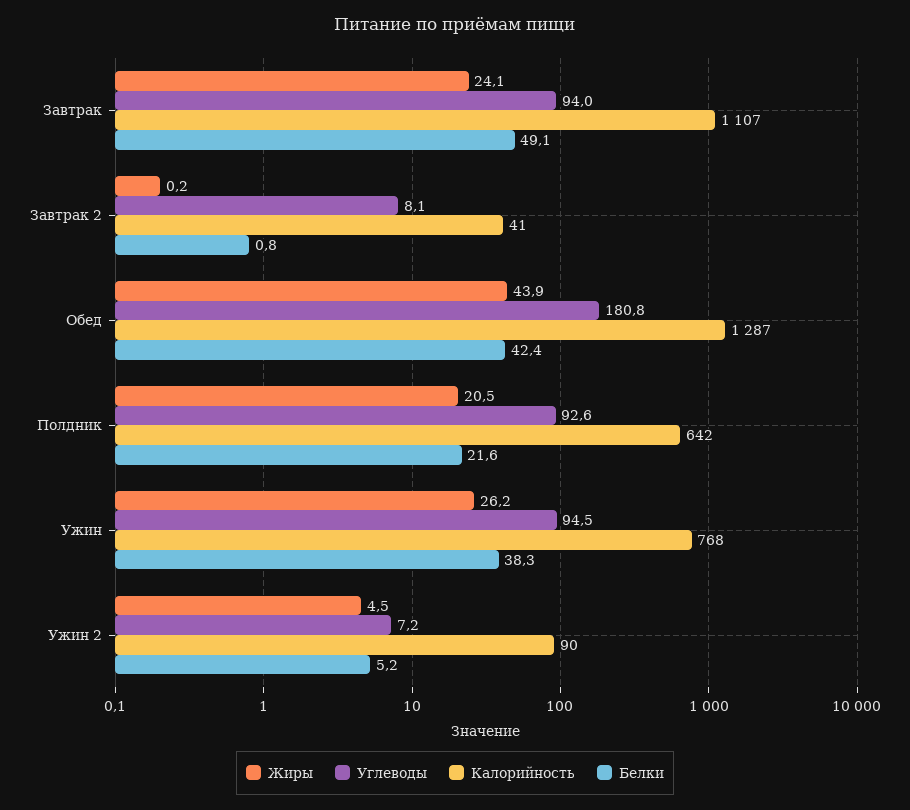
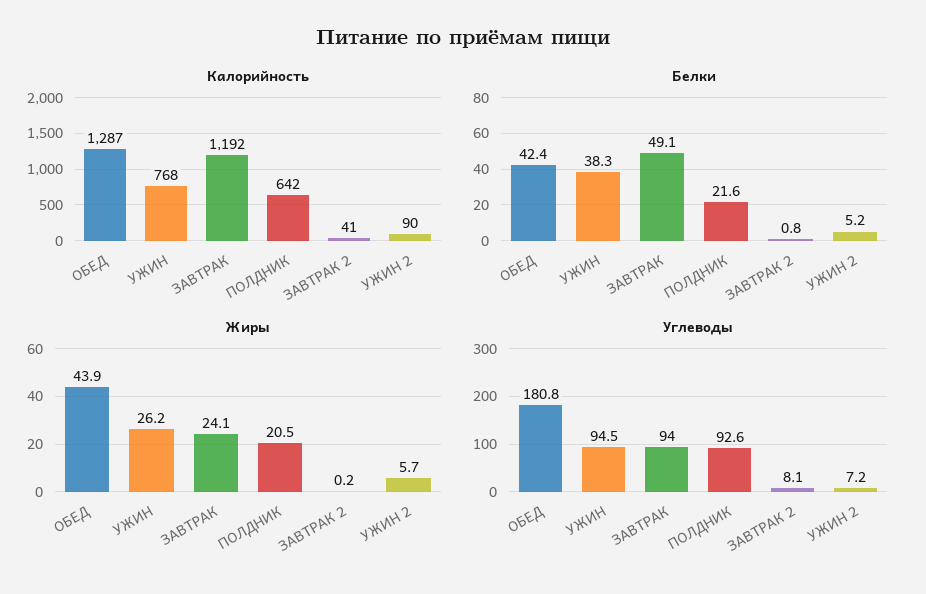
  {
    "Жиры": {
      "Завтрак": 24.1,
      "Завтрак 2": 0.2,
      "Обед": 43.9,
      "Полдник": 20.5,
      "Ужин": 26.2,
-     "Ужин 2": 4.5
+     "Ужин 2": 5.7
    },
    "Углеводы": {
      "Завтрак": 94,
      "Завтрак 2": 8.1,
      "Обед": 180.8,
      "Полдник": 92.6,
      "Ужин": 94.5,
      "Ужин 2": 7.2
    },
    "Калорийность": {
-     "Завтрак": 1107,
+     "Завтрак": 1192,
      "Завтрак 2": 41,
      "Обед": 1287,
      "Полдник": 642,
      "Ужин": 768,
      "Ужин 2": 90
    },
    "Белки": {
      "Завтрак": 49.1,
      "Завтрак 2": 0.8,
      "Обед": 42.4,
      "Полдник": 21.6,
      "Ужин": 38.3,
      "Ужин 2": 5.2
    }
  }

